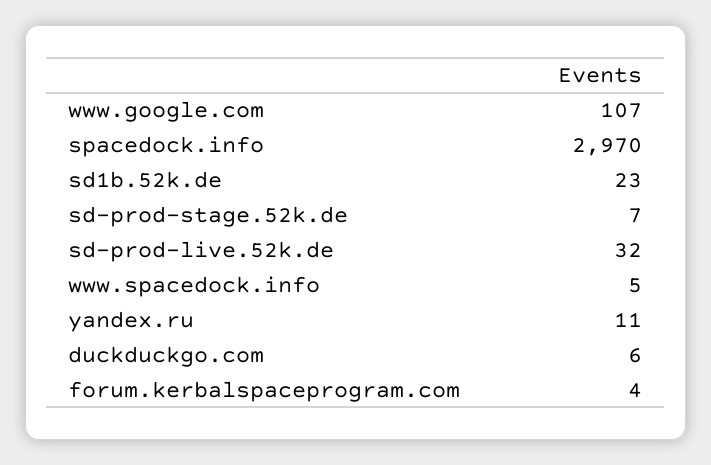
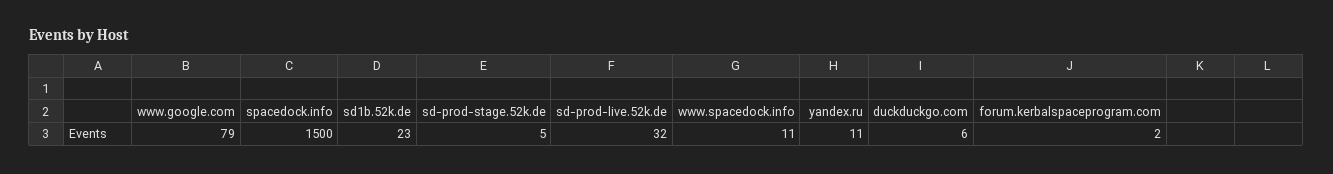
  {
-   "www.google.com": 107,
+   "www.google.com": 79,
-   "spacedock.info": 2970,
+   "spacedock.info": 1500,
    "sd1b.52k.de": 23,
-   "sd-prod-stage.52k.de": 7,
+   "sd-prod-stage.52k.de": 5,
    "sd-prod-live.52k.de": 32,
-   "www.spacedock.info": 5,
+   "www.spacedock.info": 11,
    "yandex.ru": 11,
    "duckduckgo.com": 6,
-   "forum.kerbalspaceprogram.com": 4
+   "forum.kerbalspaceprogram.com": 2
  }

